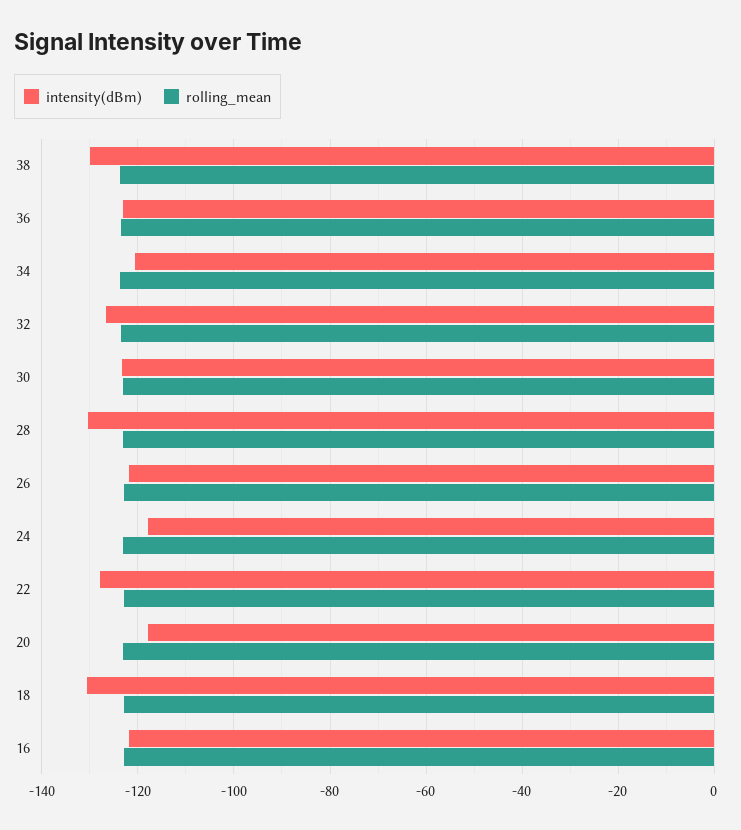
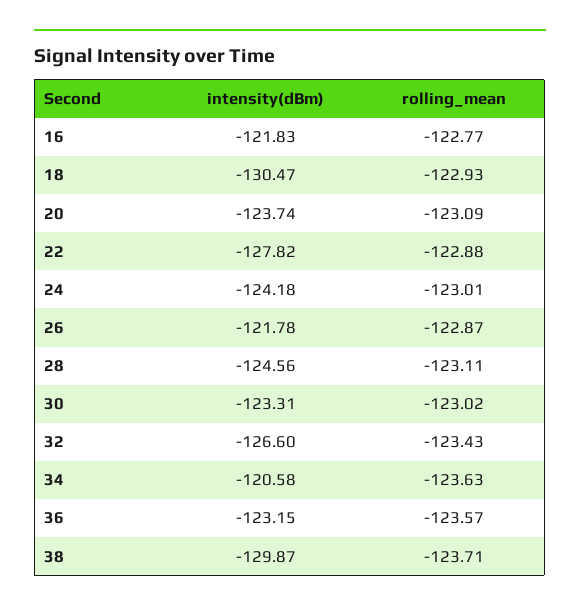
  {
    "intensity(dBm)": {
      "38": -129.87,
      "36": -123.15,
      "34": -120.58,
      "32": -126.6,
      "30": -123.31,
-     "28": -130,
+     "28": -124.56,
      "26": -121.78,
-     "24": -118,
+     "24": -124.18,
      "22": -127.82,
-     "20": -118,
+     "20": -123.74,
      "18": -130.47,
      "16": -121.83
    },
    "rolling_mean": {
      "38": -123.71,
      "36": -123.57,
      "34": -123.63,
      "32": -123.43,
      "30": -123.02,
      "28": -123.11,
      "26": -122.87,
      "24": -123.01,
      "22": -122.88,
      "20": -123.09,
      "18": -122.93,
      "16": -122.77
    }
  }

